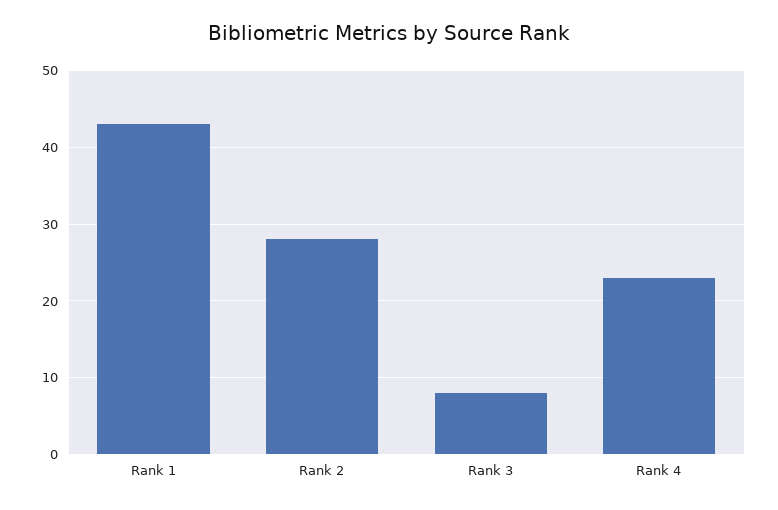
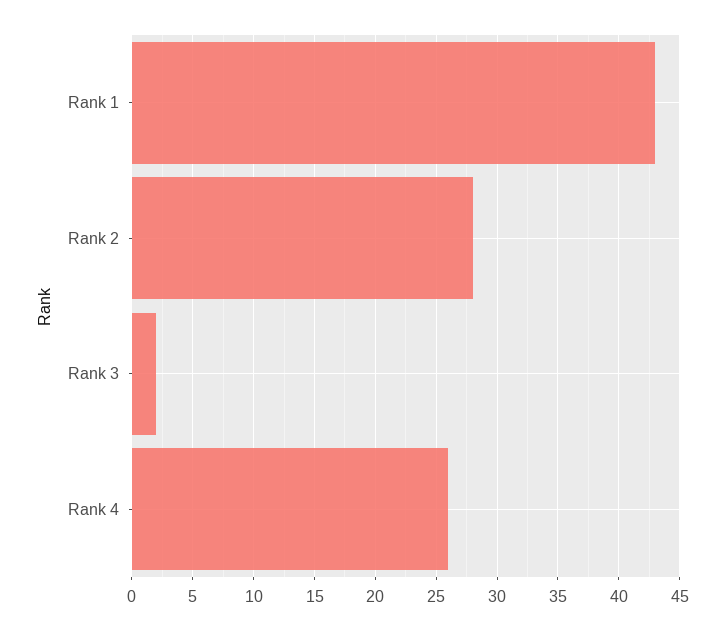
  {
    "Rank 1": 43,
    "Rank 2": 28,
-   "Rank 3": 8,
+   "Rank 3": 2,
-   "Rank 4": 23
+   "Rank 4": 26
  }

